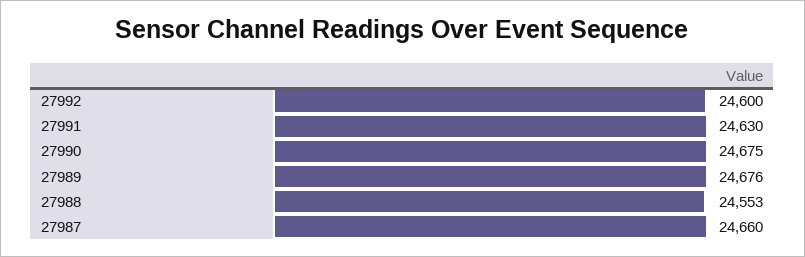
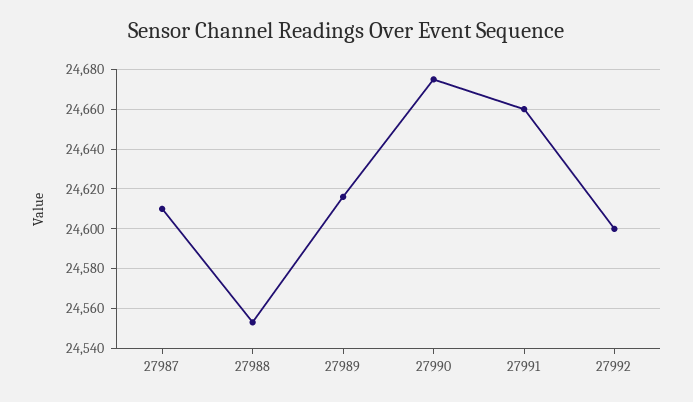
  {
    "27992": 24600,
-   "27991": 24630,
+   "27991": 24660,
    "27990": 24675,
-   "27989": 24676,
+   "27989": 24615,
    "27988": 24553,
-   "27987": 24660
+   "27987": 24610
  }

